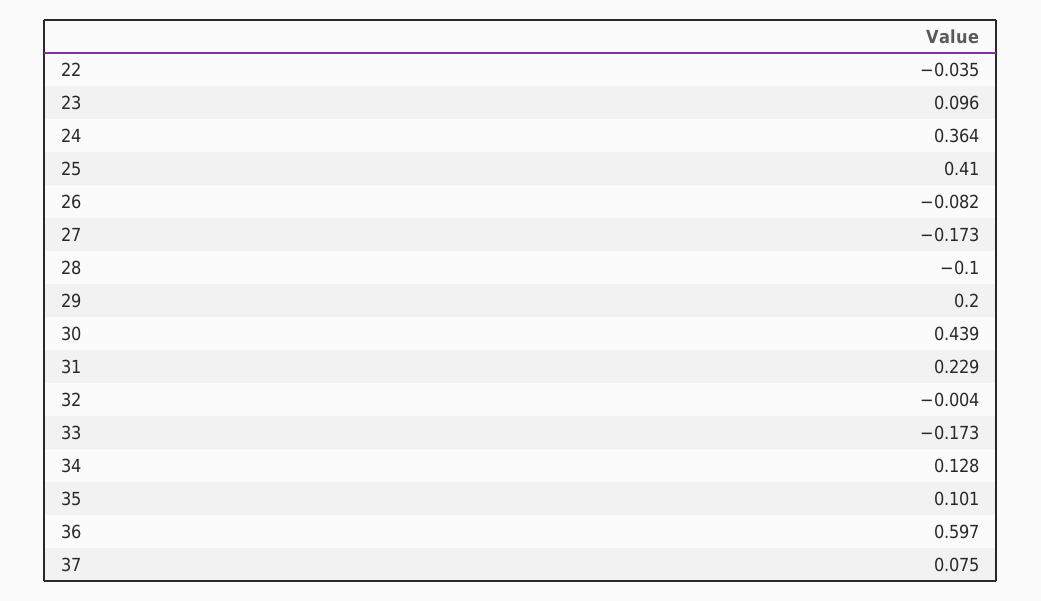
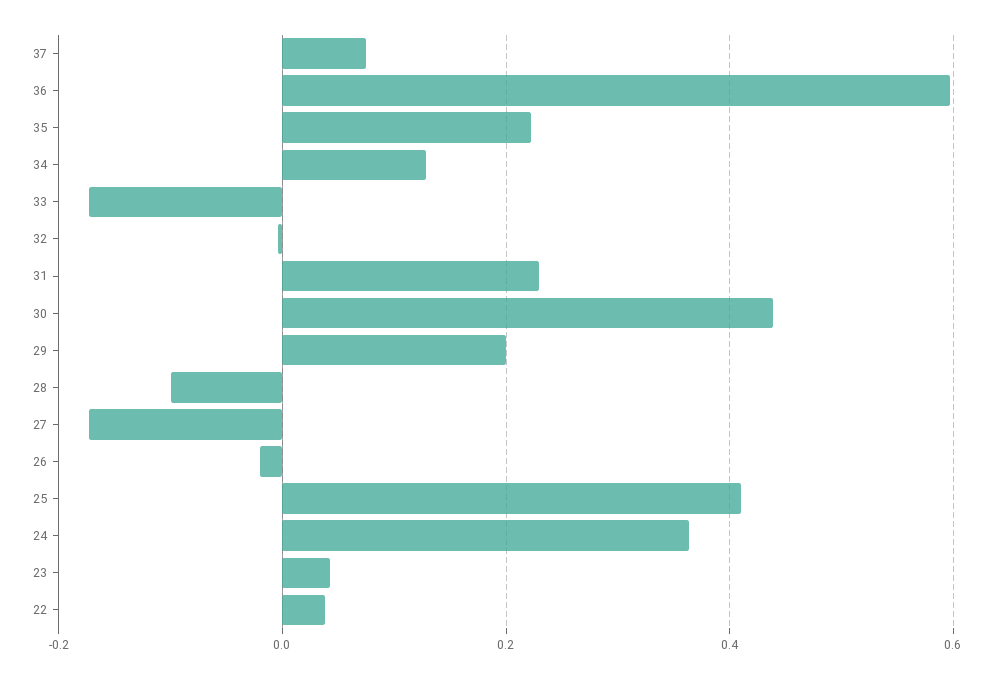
  {
-   "22": -0.035,
+   "22": 0.04,
-   "23": 0.096,
+   "23": 0.04,
    "24": 0.364,
    "25": 0.41,
-   "26": -0.082,
+   "26": -0.02,
    "27": -0.173,
    "28": -0.1,
    "29": 0.2,
    "30": 0.439,
    "31": 0.229,
    "32": -0.004,
    "33": -0.173,
    "34": 0.128,
-   "35": 0.101,
+   "35": 0.22,
    "36": 0.597,
    "37": 0.075
  }

